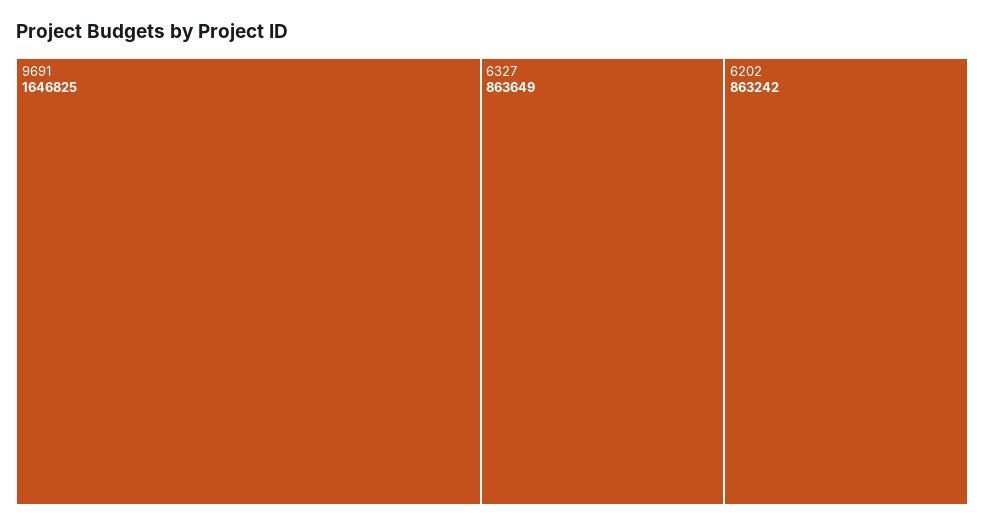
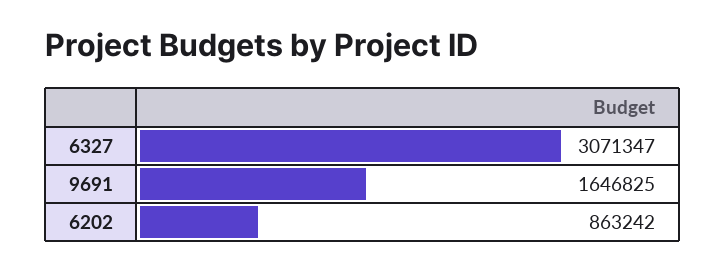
  {
    "9691": 1646825,
-   "6327": 863649,
+   "6327": 3071347,
    "6202": 863242
  }

